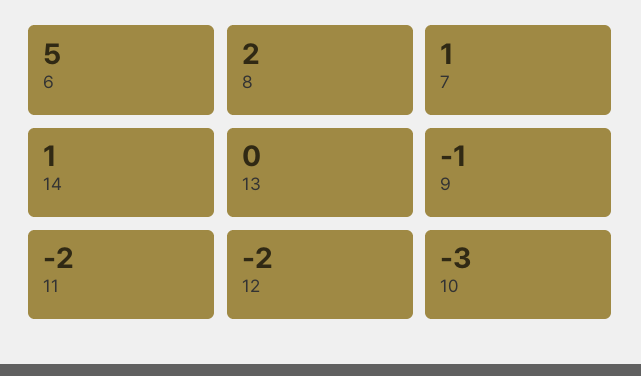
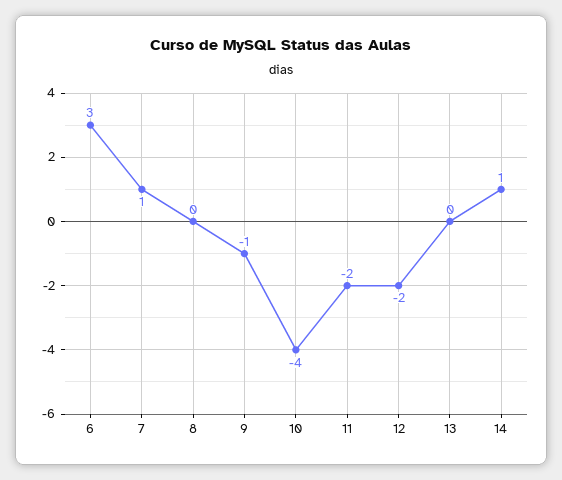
  {
-   "6": 5,
+   "6": 3,
-   "8": 2,
+   "8": 0,
    "7": 1,
    "14": 1,
    "13": 0,
    "9": -1,
    "11": -2,
    "12": -2,
-   "10": -3
+   "10": -4
  }

